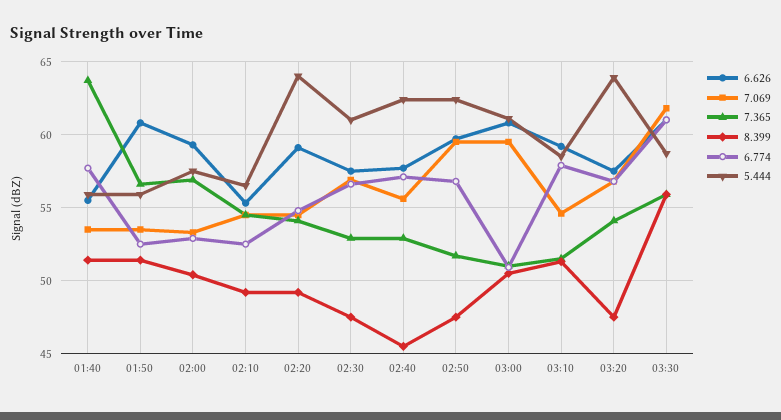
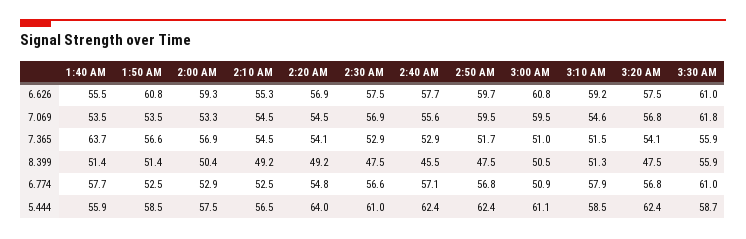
  {
    "6.626": {
      "01:40": 55.5,
      "01:50": 60.8,
      "02:00": 59.3,
      "02:10": 55.3,
-     "02:20": 59,
+     "02:20": 56.9,
      "02:30": 57.5,
      "02:40": 57.7,
      "02:50": 59.7,
      "03:00": 60.8,
      "03:10": 59.2,
      "03:20": 57.5,
      "03:30": 61
    },
    "7.069": {
      "01:40": 53.5,
      "01:50": 53.5,
      "02:00": 53.3,
      "02:10": 54.5,
      "02:20": 54.5,
      "02:30": 56.9,
      "02:40": 55.6,
      "02:50": 59.5,
      "03:00": 59.5,
      "03:10": 54.6,
      "03:20": 56.8,
      "03:30": 61.8
    },
    "7.365": {
      "01:40": 63.7,
      "01:50": 56.6,
      "02:00": 56.9,
      "02:10": 54.5,
      "02:20": 54.1,
      "02:30": 52.9,
      "02:40": 52.9,
      "02:50": 51.7,
      "03:00": 51,
      "03:10": 51.5,
      "03:20": 54.1,
      "03:30": 55.9
    },
    "8.399": {
      "01:40": 51.4,
      "01:50": 51.4,
      "02:00": 50.4,
      "02:10": 49.2,
      "02:20": 49.2,
      "02:30": 47.5,
      "02:40": 45.5,
      "02:50": 47.5,
      "03:00": 50.5,
      "03:10": 51.3,
      "03:20": 47.5,
      "03:30": 55.9
    },
    "6.774": {
      "01:40": 57.7,
      "01:50": 52.5,
      "02:00": 52.9,
      "02:10": 52.5,
      "02:20": 54.8,
      "02:30": 56.6,
      "02:40": 57.1,
      "02:50": 56.8,
      "03:00": 50.9,
      "03:10": 57.9,
      "03:20": 56.8,
      "03:30": 61
    },
    "5.444": {
      "01:40": 55.9,
-     "01:50": 56,
+     "01:50": 58.5,
      "02:00": 57.5,
      "02:10": 56.5,
      "02:20": 64,
      "02:30": 61,
      "02:40": 62.4,
      "02:50": 62.4,
      "03:00": 61.1,
      "03:10": 58.5,
-     "03:20": 64,
+     "03:20": 62.4,
      "03:30": 58.7
    }
  }

